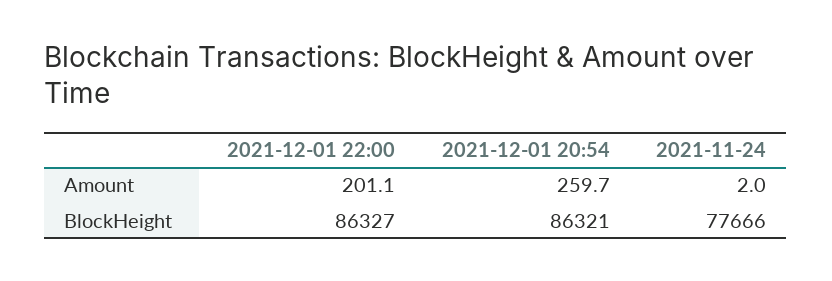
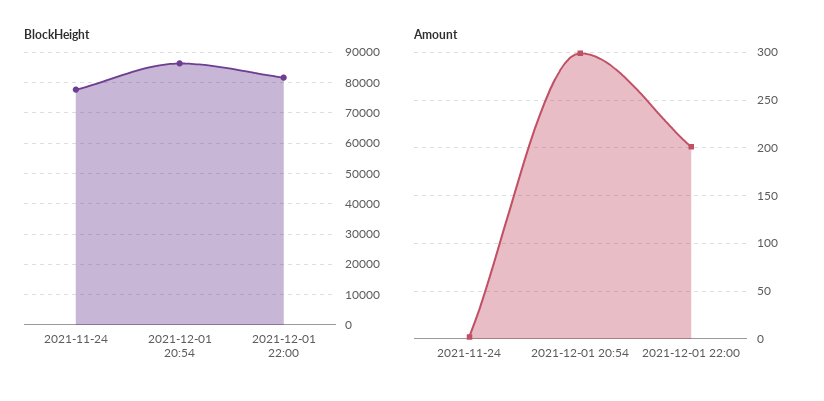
  {
    "Amount": {
      "2021-12-01 22:00": 201.1,
-     "2021-12-01 20:54": 259.7,
+     "2021-12-01 20:54": 300,
      "2021-11-24": 2
    },
    "BlockHeight": {
-     "2021-12-01 22:00": 86327,
+     "2021-12-01 22:00": 82000,
      "2021-12-01 20:54": 86321,
      "2021-11-24": 77666
    }
  }

